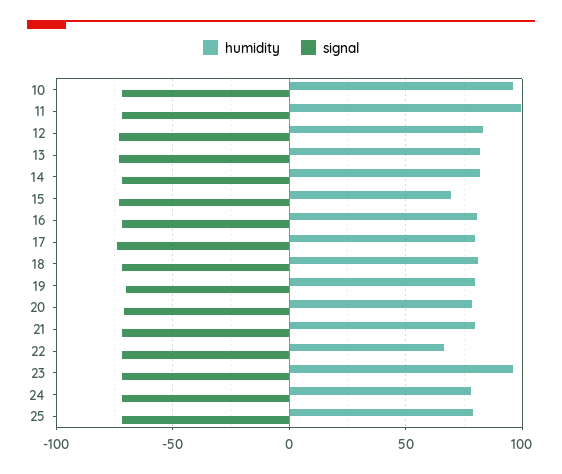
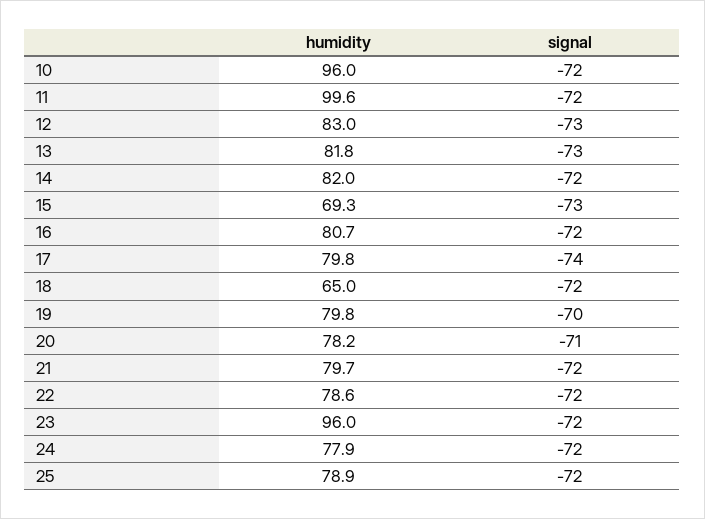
  {
    "humidity": {
      "10": 96,
      "11": 99.6,
      "12": 83,
      "13": 81.8,
      "14": 82,
      "15": 69.3,
      "16": 80.7,
      "17": 79.8,
-     "18": 80,
+     "18": 65,
      "19": 79.8,
      "20": 78.2,
      "21": 79.7,
-     "22": 65,
+     "22": 78.6,
      "23": 96,
      "24": 77.9,
      "25": 78.9
    },
    "signal": {
      "10": -72,
      "11": -72,
      "12": -73,
      "13": -73,
      "14": -72,
      "15": -73,
      "16": -72,
      "17": -74,
      "18": -72,
      "19": -70,
      "20": -71,
      "21": -72,
      "22": -72,
      "23": -72,
      "24": -72,
      "25": -72
    }
  }

